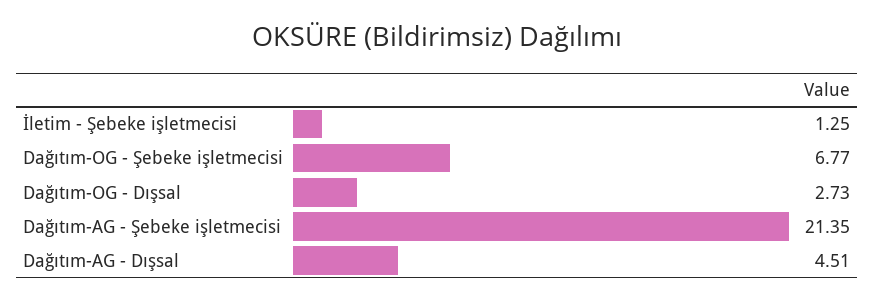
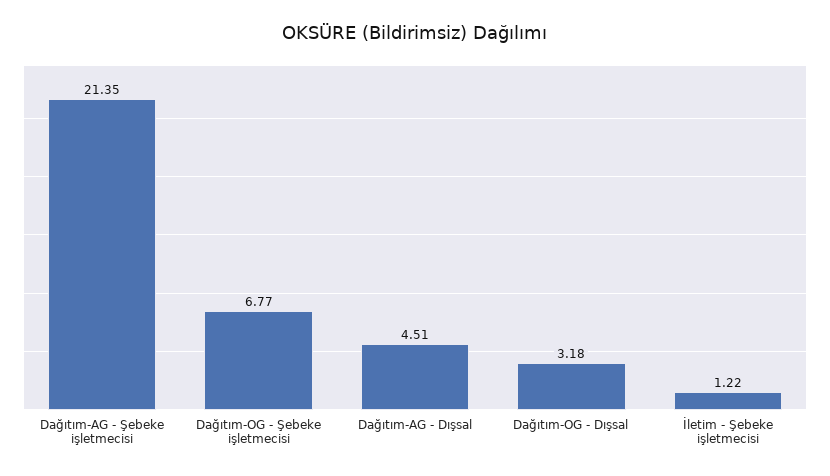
  {
-   "İletim - Şebeke işletmecisi": 1.25,
+   "İletim - Şebeke işletmecisi": 1.22,
    "Dağıtım-OG - Şebeke işletmecisi": 6.77,
-   "Dağıtım-OG - Dışsal": 2.73,
+   "Dağıtım-OG - Dışsal": 3.18,
    "Dağıtım-AG - Şebeke işletmecisi": 21.35,
    "Dağıtım-AG - Dışsal": 4.51
  }

